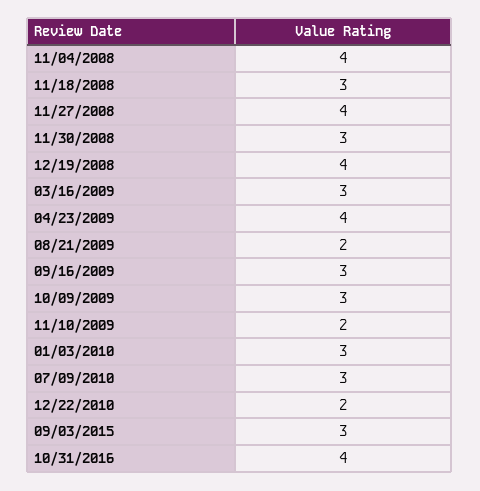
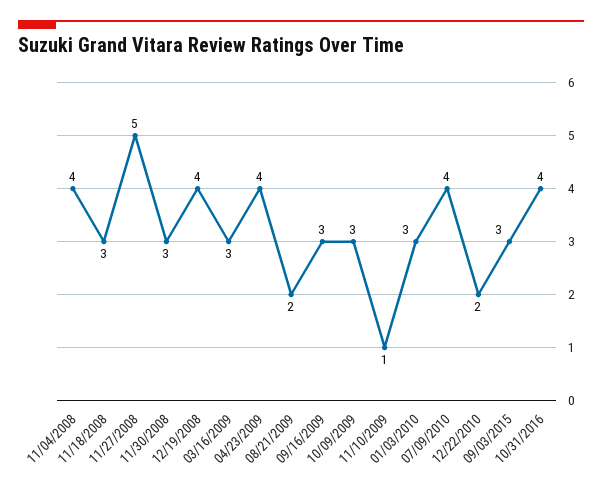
  {
    "11/04/2008": 4,
    "11/18/2008": 3,
-   "11/27/2008": 4,
+   "11/27/2008": 5,
    "11/30/2008": 3,
    "12/19/2008": 4,
    "03/16/2009": 3,
    "04/23/2009": 4,
    "08/21/2009": 2,
    "09/16/2009": 3,
    "10/09/2009": 3,
-   "11/10/2009": 2,
+   "11/10/2009": 1,
    "01/03/2010": 3,
-   "07/09/2010": 3,
+   "07/09/2010": 4,
    "12/22/2010": 2,
    "09/03/2015": 3,
    "10/31/2016": 4
  }

